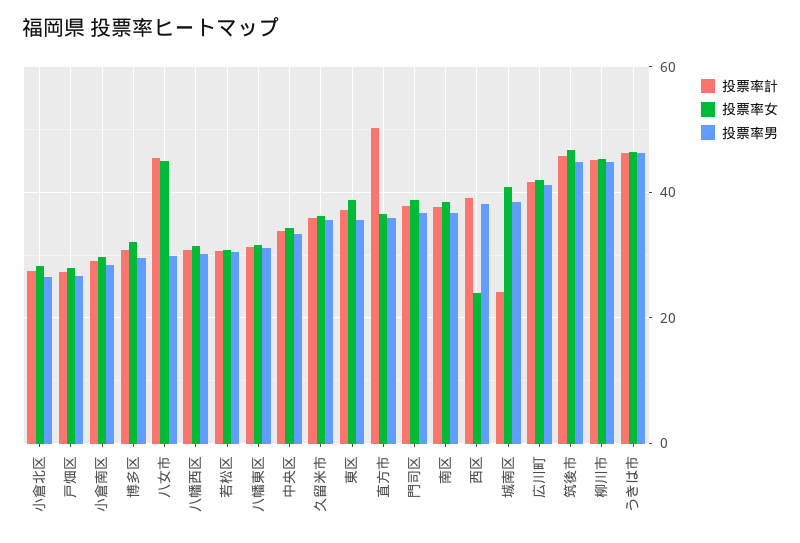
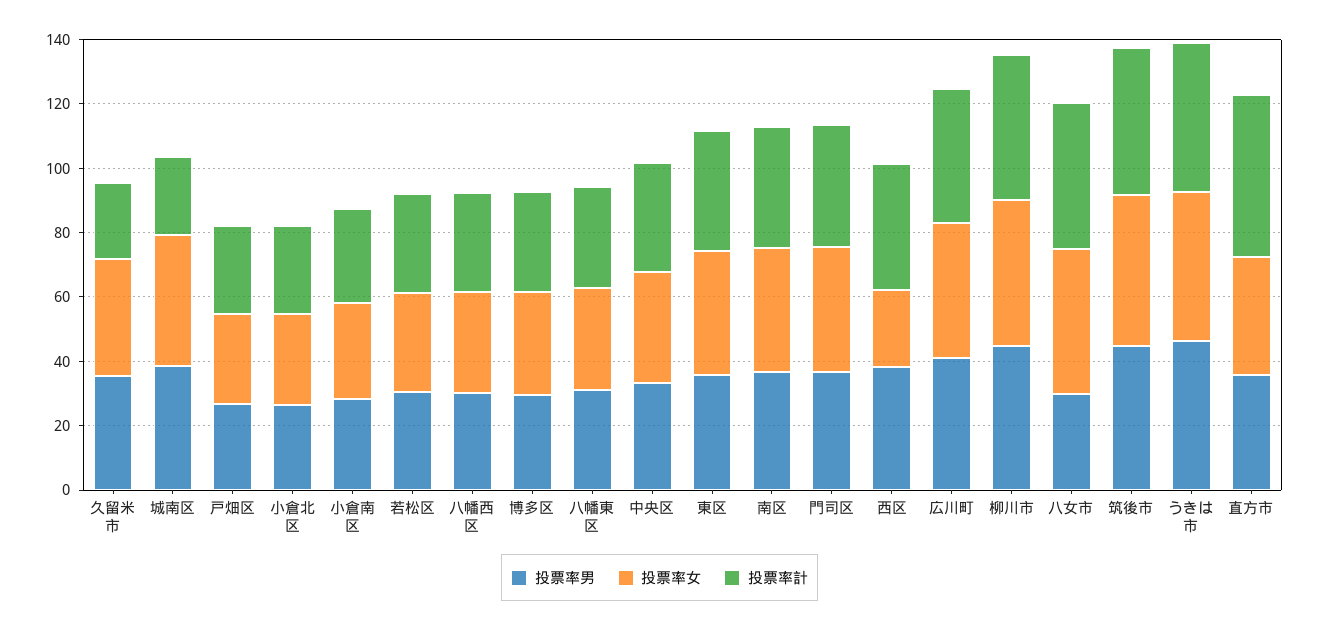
  {
    "投票率計": {
      "小倉北区": 28,
      "戸畑区": 28,
      "小倉南区": 30,
      "博多区": 30,
      "八女市": 46,
      "八幡西区": 30,
      "若松区": 30,
      "八幡東区": 32,
      "中央区": 34,
-     "久留米市": 36,
+     "久留米市": 25,
      "東区": 38,
      "直方市": 50,
      "門司区": 38,
      "南区": 38,
      "西区": 40,
      "城南区": 24,
      "広川町": 42,
      "筑後市": 46,
      "柳川市": 46,
      "うきは市": 46
    },
    "投票率女": {
      "小倉北区": 28,
      "戸畑区": 28,
      "小倉南区": 30,
      "博多区": 32,
      "八女市": 44,
      "八幡西区": 32,
      "若松区": 30,
      "八幡東区": 32,
      "中央区": 34,
      "久留米市": 36,
      "東区": 38,
      "直方市": 36,
      "門司区": 38,
      "南区": 38,
      "西区": 24,
      "城南区": 40,
      "広川町": 42,
      "筑後市": 46,
      "柳川市": 46,
      "うきは市": 46
    },
    "投票率男": {
      "小倉北区": 26,
      "戸畑区": 26,
      "小倉南区": 28,
      "博多区": 30,
      "八女市": 30,
      "八幡西区": 30,
      "若松区": 30,
      "八幡東区": 32,
      "中央区": 34,
      "久留米市": 36,
      "東区": 36,
      "直方市": 36,
      "門司区": 36,
      "南区": 36,
      "西区": 38,
      "城南区": 38,
      "広川町": 42,
      "筑後市": 44,
      "柳川市": 44,
      "うきは市": 46
    }
  }

